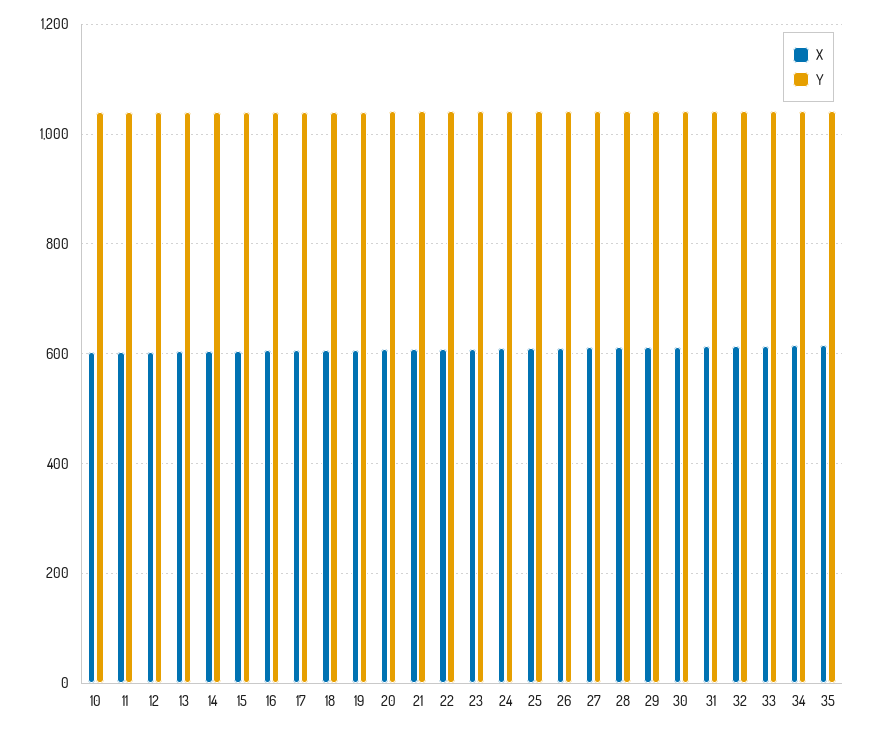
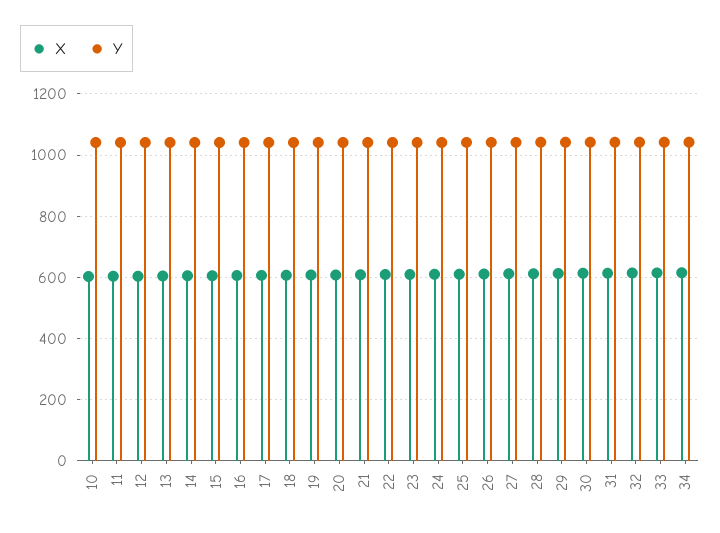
  {
    "X": {
      "10": 600,
      "11": 600,
      "12": 600,
      "13": 600,
      "14": 600,
      "15": 600,
      "16": 600,
      "17": 600,
      "18": 600,
      "19": 600,
      "20": 600,
      "21": 600,
      "22": 600,
      "23": 600,
      "24": 600,
      "25": 620,
      "26": 620,
      "27": 620,
      "28": 620,
      "29": 620,
      "30": 620,
      "31": 620,
      "32": 620,
      "33": 620,
-     "34": 620,
+     "34": 620
-     "35": 620
    },
    "Y": {
      "10": 1040,
      "11": 1040,
      "12": 1040,
      "13": 1040,
      "14": 1040,
      "15": 1040,
      "16": 1040,
      "17": 1040,
      "18": 1040,
      "19": 1040,
      "20": 1040,
      "21": 1040,
      "22": 1040,
      "23": 1040,
      "24": 1040,
      "25": 1040,
      "26": 1040,
      "27": 1040,
      "28": 1040,
      "29": 1040,
      "30": 1040,
      "31": 1040,
      "32": 1040,
      "33": 1040,
-     "34": 1040,
+     "34": 1040
-     "35": 1040
    }
  }

